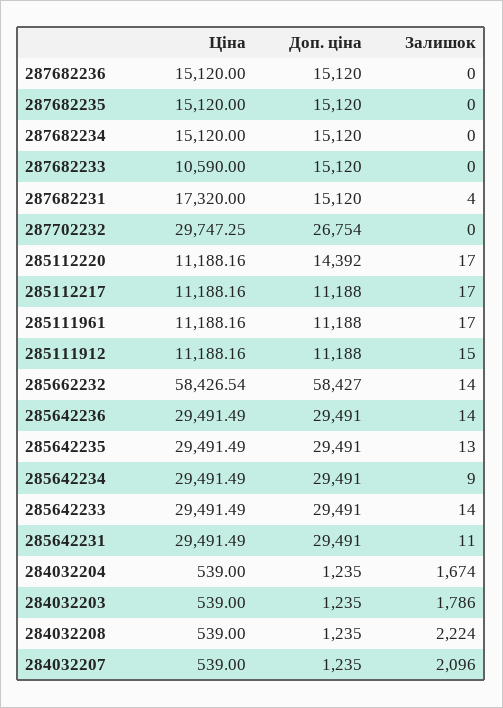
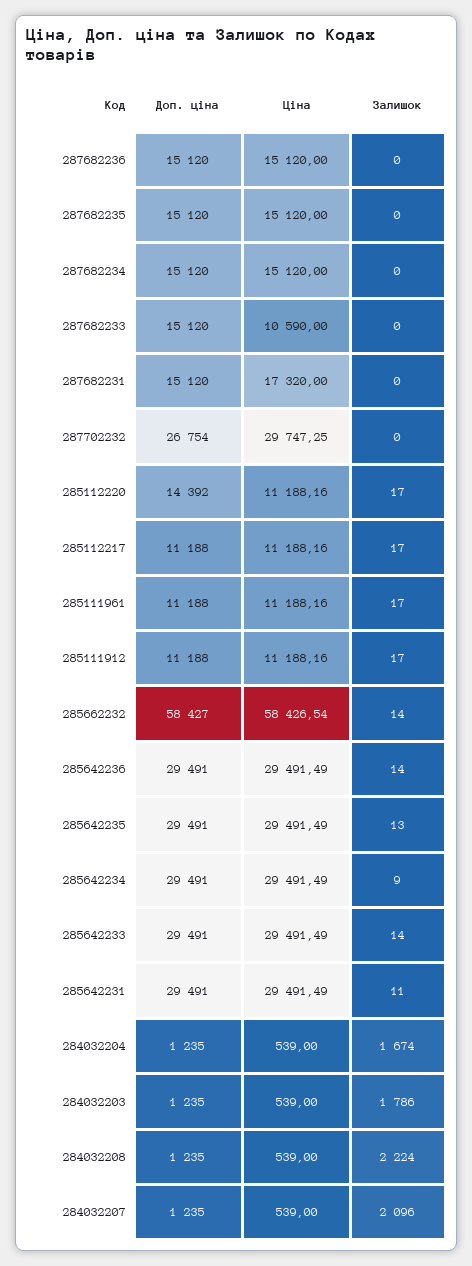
  {
    "Ціна": {
      "287682236": 15120,
      "287682235": 15120,
      "287682234": 15120,
      "287682233": 10590,
      "287682231": 17320,
      "287702232": 29747.25,
      "285112220": 11188.16,
      "285112217": 11188.16,
      "285111961": 11188.16,
      "285111912": 11188.16,
      "285662232": 58426.54,
      "285642236": 29491.49,
      "285642235": 29491.49,
      "285642234": 29491.49,
      "285642233": 29491.49,
      "285642231": 29491.49,
      "284032204": 539,
      "284032203": 539,
      "284032208": 539,
      "284032207": 539
    },
    "Доп. ціна": {
      "287682236": 15120,
      "287682235": 15120,
      "287682234": 15120,
      "287682233": 15120,
      "287682231": 15120,
      "287702232": 26754,
      "285112220": 14392,
      "285112217": 11188,
      "285111961": 11188,
      "285111912": 11188,
      "285662232": 58427,
      "285642236": 29491,
      "285642235": 29491,
      "285642234": 29491,
      "285642233": 29491,
      "285642231": 29491,
      "284032204": 1235,
      "284032203": 1235,
      "284032208": 1235,
      "284032207": 1235
    },
    "Залишок": {
      "287682236": 0,
      "287682235": 0,
      "287682234": 0,
      "287682233": 0,
-     "287682231": 4,
+     "287682231": 0,
      "287702232": 0,
      "285112220": 17,
      "285112217": 17,
      "285111961": 17,
-     "285111912": 15,
+     "285111912": 17,
      "285662232": 14,
      "285642236": 14,
      "285642235": 13,
      "285642234": 9,
      "285642233": 14,
      "285642231": 11,
      "284032204": 1674,
      "284032203": 1786,
      "284032208": 2224,
      "284032207": 2096
    }
  }

